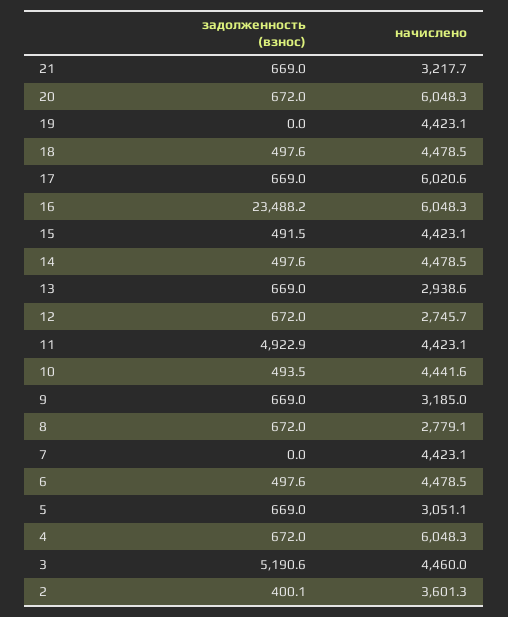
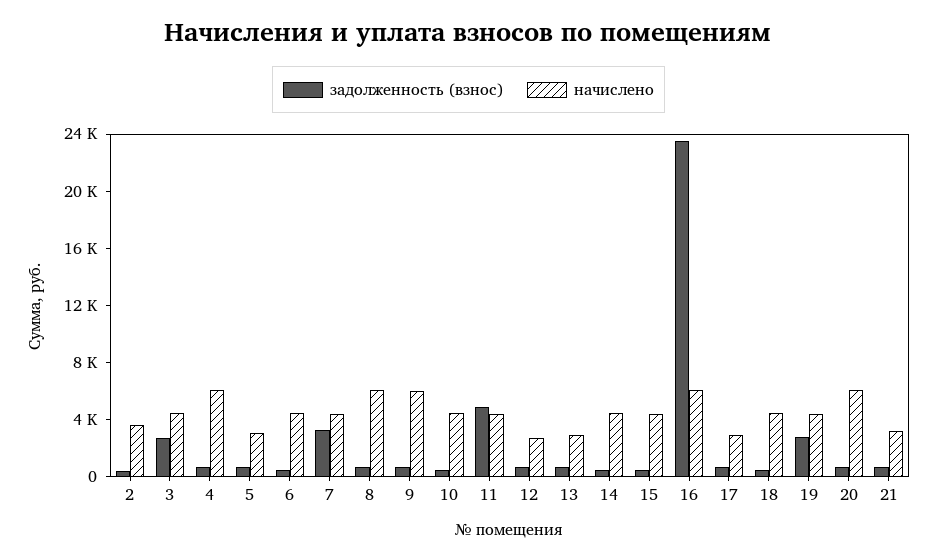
  {
    "задолженность (взнос)": {
      "21": 669,
      "20": 672,
-     "19": 0,
+     "19": 3000,
      "18": 497.6,
      "17": 669,
      "16": 23488.2,
      "15": 491.5,
      "14": 497.6,
      "13": 669,
      "12": 672,
      "11": 4922.9,
      "10": 493.5,
      "9": 669,
      "8": 672,
-     "7": 0,
+     "7": 3000,
      "6": 497.6,
      "5": 669,
      "4": 672,
-     "3": 5190.6,
+     "3": 3000,
      "2": 400.1
    },
    "начислено": {
      "21": 3217.7,
      "20": 6048.3,
      "19": 4423.1,
      "18": 4478.5,
-     "17": 6020.6,
+     "17": 3000,
      "16": 6048.3,
      "15": 4423.1,
      "14": 4478.5,
      "13": 2938.6,
      "12": 2745.7,
      "11": 4423.1,
      "10": 4441.6,
-     "9": 3185,
+     "9": 6000,
-     "8": 2779.1,
+     "8": 6000,
      "7": 4423.1,
      "6": 4478.5,
      "5": 3051.1,
      "4": 6048.3,
      "3": 4460,
      "2": 3601.3
    }
  }

